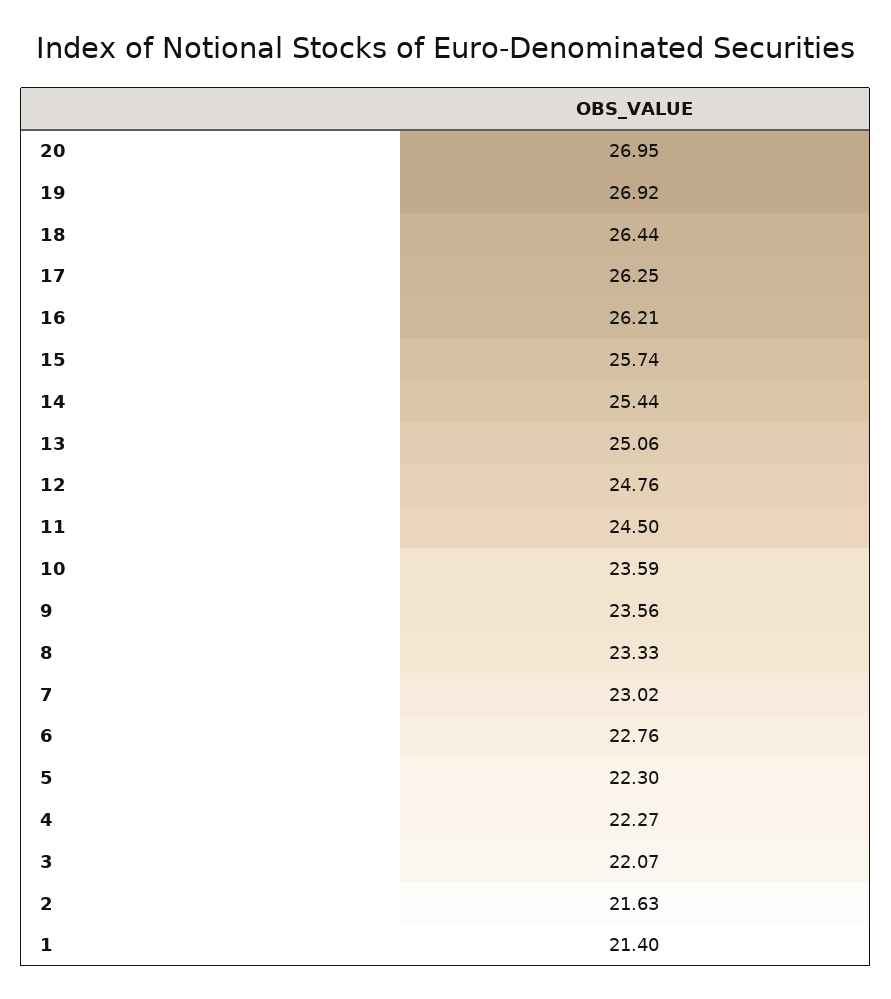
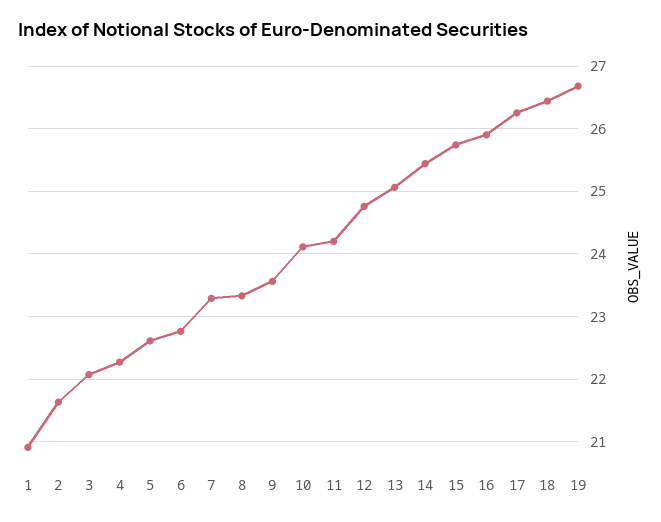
  {
-   "20": 26.95,
-   "19": 26.92,
+   "19": 26.7,
    "18": 26.44,
    "17": 26.25,
-   "16": 26.21,
+   "16": 25.9,
    "15": 25.74,
    "14": 25.44,
    "13": 25.06,
    "12": 24.76,
-   "11": 24.5,
+   "11": 24.2,
-   "10": 23.59,
+   "10": 24.1,
    "9": 23.56,
    "8": 23.33,
-   "7": 23.02,
+   "7": 23.3,
    "6": 22.76,
-   "5": 22.3,
+   "5": 22.6,
    "4": 22.27,
    "3": 22.07,
    "2": 21.63,
-   "1": 21.4
+   "1": 20.9
  }

